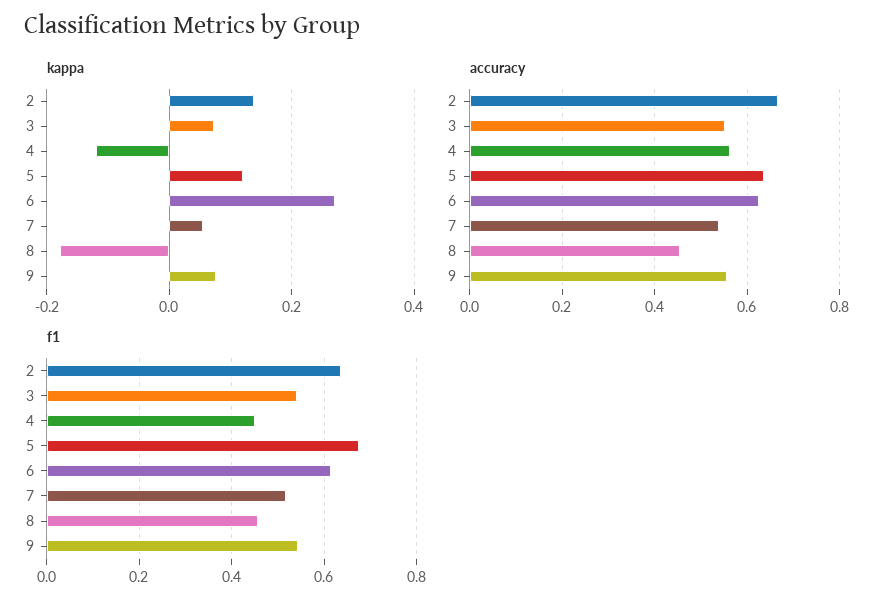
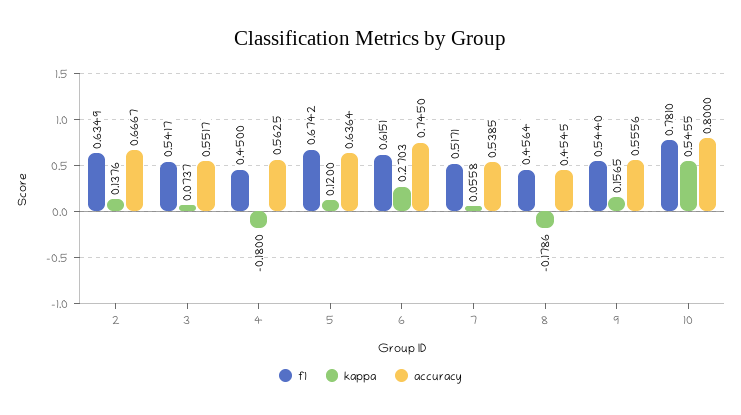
  {
    "kappa": {
      "2": 0.1376,
      "3": 0.0737,
-     "4": -0.12,
+     "4": -0.18,
      "5": 0.12,
      "6": 0.2703,
      "7": 0.0558,
      "8": -0.1786,
-     "9": 0.08
+     "9": 0.1565,
+     "10": 0.5455
    },
    "accuracy": {
      "2": 0.6667,
      "3": 0.5517,
      "4": 0.5625,
      "5": 0.6364,
-     "6": 0.62,
+     "6": 0.745,
      "7": 0.5385,
      "8": 0.4545,
-     "9": 0.5556
+     "9": 0.5556,
+     "10": 0.8
    },
    "f1": {
      "2": 0.6349,
      "3": 0.5417,
      "4": 0.45,
      "5": 0.6742,
      "6": 0.6151,
      "7": 0.5171,
      "8": 0.4564,
-     "9": 0.544
+     "9": 0.544,
+     "10": 0.781
    }
  }

